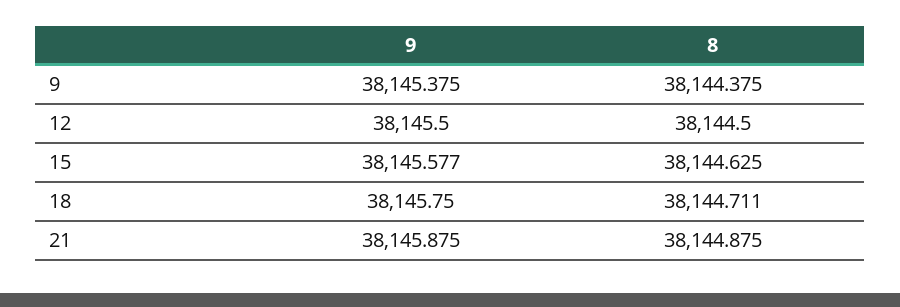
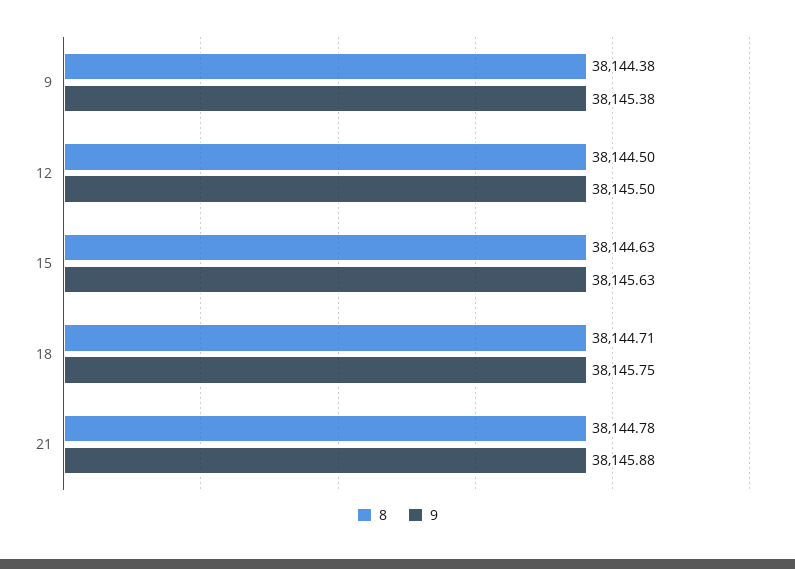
  {
    "9": {
      "9": 38145.375,
      "12": 38145.5,
-     "15": 38145.577,
+     "15": 38145.63,
      "18": 38145.75,
      "21": 38145.875
    },
    "8": {
      "9": 38144.375,
      "12": 38144.5,
      "15": 38144.625,
      "18": 38144.711,
-     "21": 38144.875
+     "21": 38144.78
    }
  }

